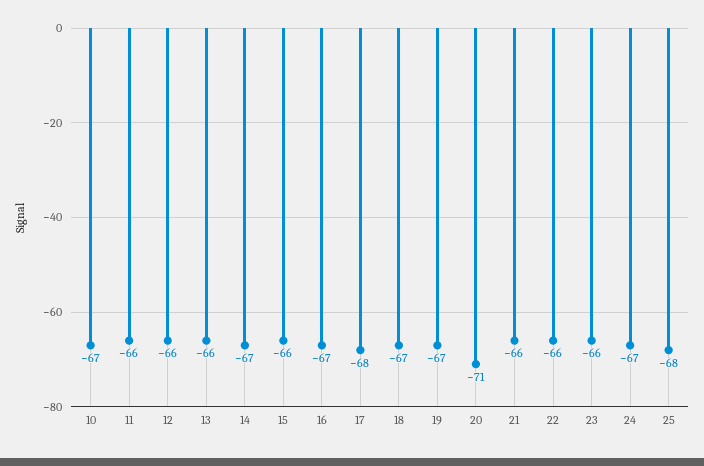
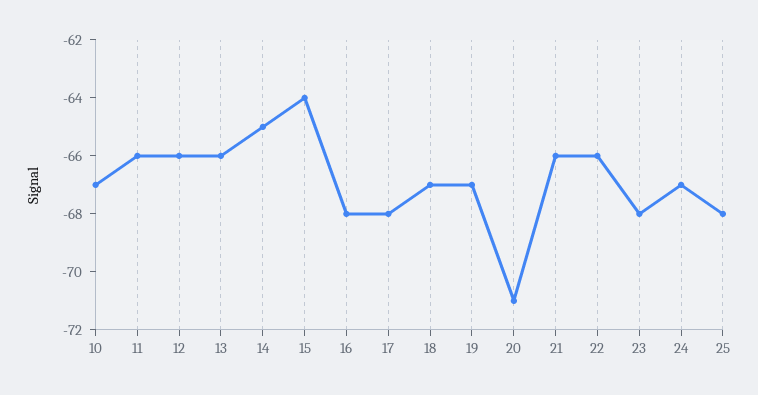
  {
    "10": -67,
    "11": -66,
    "12": -66,
    "13": -66,
-   "14": -67,
+   "14": -65,
-   "15": -66,
+   "15": -64,
-   "16": -67,
+   "16": -68,
    "17": -68,
    "18": -67,
    "19": -67,
    "20": -71,
    "21": -66,
    "22": -66,
-   "23": -66,
+   "23": -68,
    "24": -67,
    "25": -68
  }

